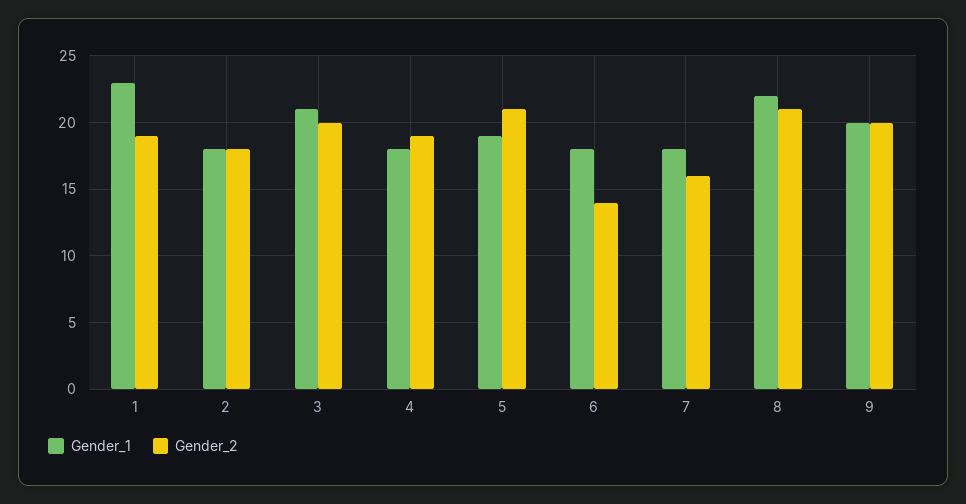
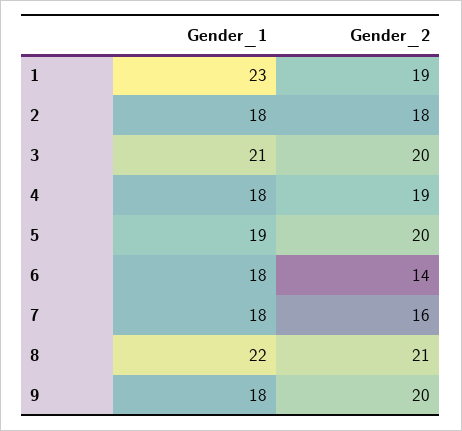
  {
    "Gender_1": {
      "1": 23,
      "2": 18,
      "3": 21,
      "4": 18,
      "5": 19,
      "6": 18,
      "7": 18,
      "8": 22,
-     "9": 20
+     "9": 18
    },
    "Gender_2": {
      "1": 19,
      "2": 18,
      "3": 20,
      "4": 19,
-     "5": 21,
+     "5": 20,
      "6": 14,
      "7": 16,
      "8": 21,
      "9": 20
    }
  }

